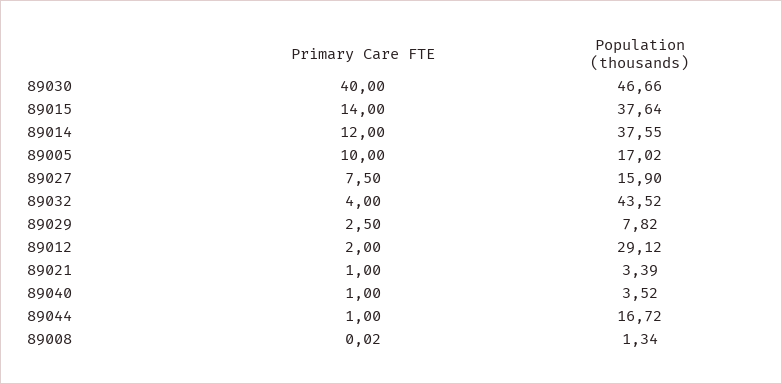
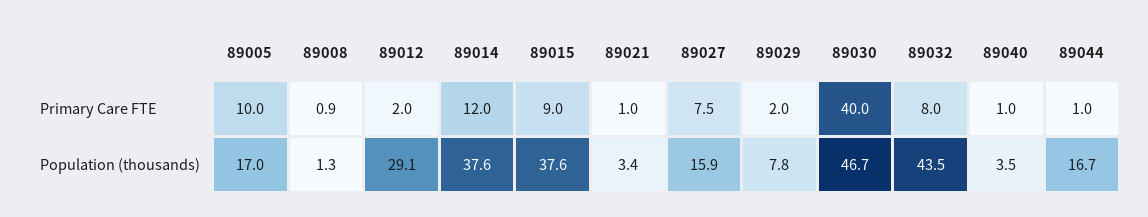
  {
    "Primary Care FTE": {
      "89030": 40,
-     "89015": 14,
+     "89015": 9,
      "89014": 12,
      "89005": 10,
      "89027": 7.5,
-     "89032": 4,
+     "89032": 8,
-     "89029": 2.5,
+     "89029": 2,
      "89012": 2,
      "89021": 1,
      "89040": 1,
      "89044": 1,
-     "89008": 0.02
+     "89008": 0.9
    },
    "Population (thousands)": {
      "89030": 46.66,
      "89015": 37.64,
      "89014": 37.55,
      "89005": 17.02,
      "89027": 15.9,
      "89032": 43.52,
      "89029": 7.82,
      "89012": 29.12,
      "89021": 3.39,
      "89040": 3.52,
      "89044": 16.72,
      "89008": 1.34
    }
  }

